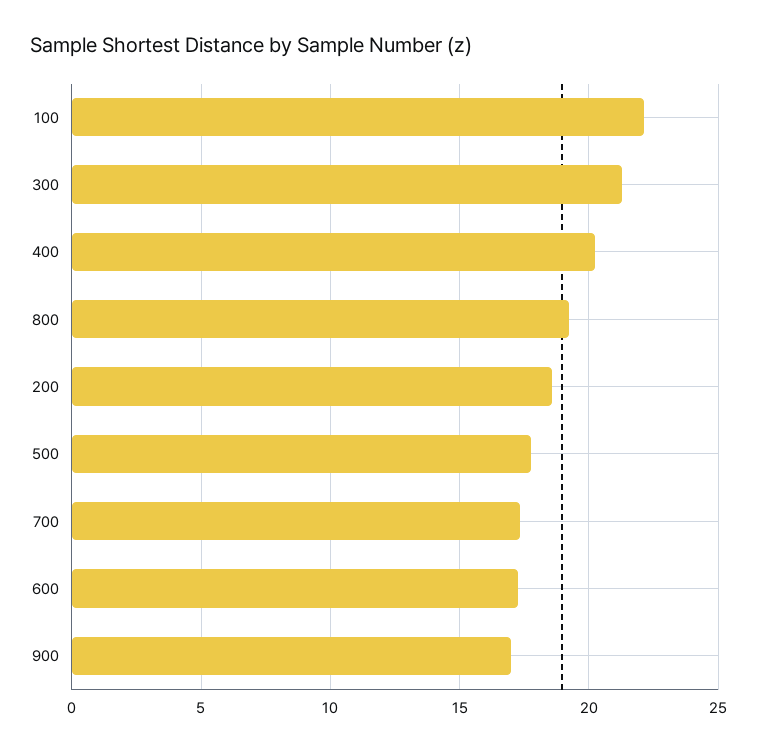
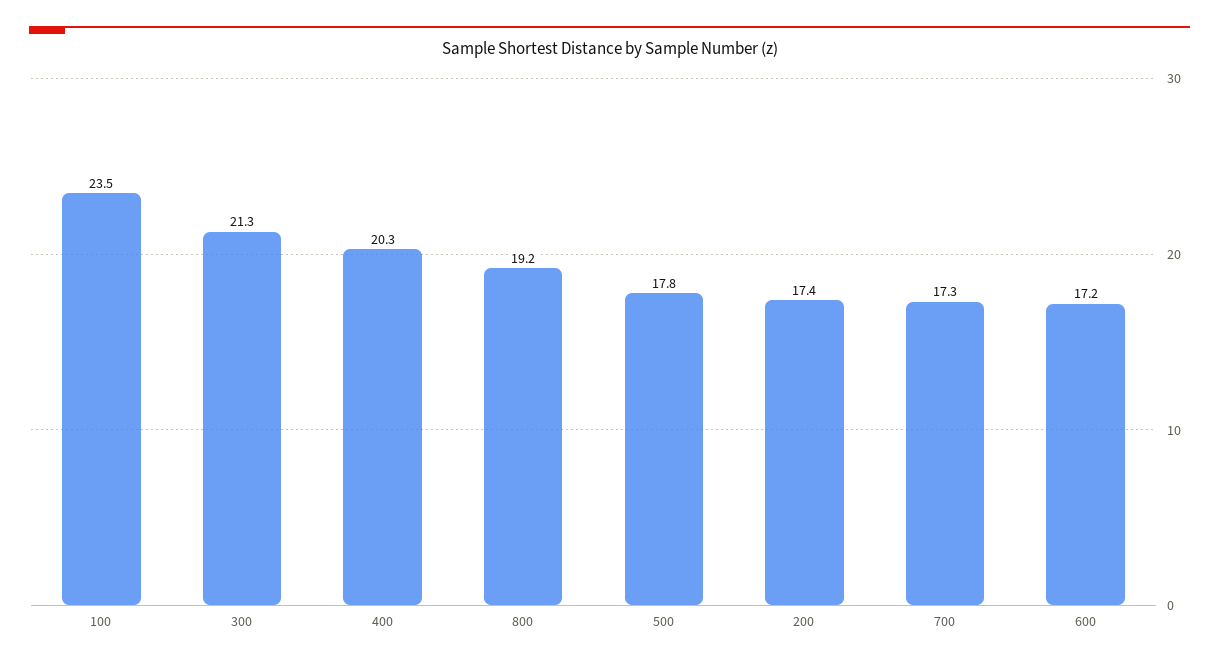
  {
-   "100": 22,
+   "100": 23.5,
    "300": 21.3,
    "400": 20.3,
    "800": 19.2,
-   "200": 18.5,
+   "200": 17.4,
    "500": 17.8,
    "700": 17.3,
-   "600": 17.2,
+   "600": 17.2
-   "900": 17
  }

